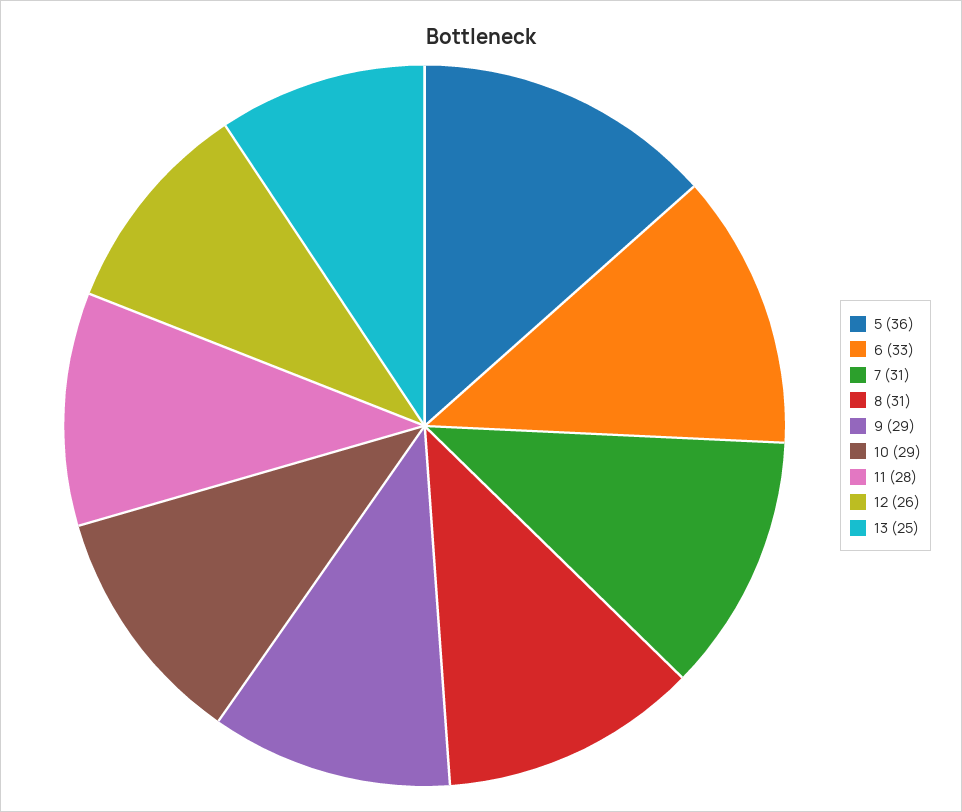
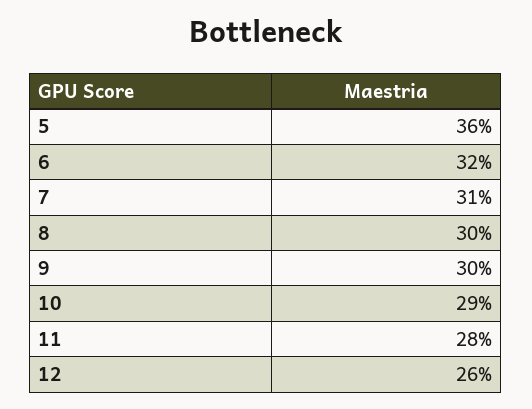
  {
    "5": 36,
-   "6": 33,
+   "6": 32,
    "7": 31,
-   "8": 31,
+   "8": 30,
-   "9": 29,
+   "9": 30,
    "10": 29,
    "11": 28,
-   "12": 26,
+   "12": 26
-   "13": 25
  }

